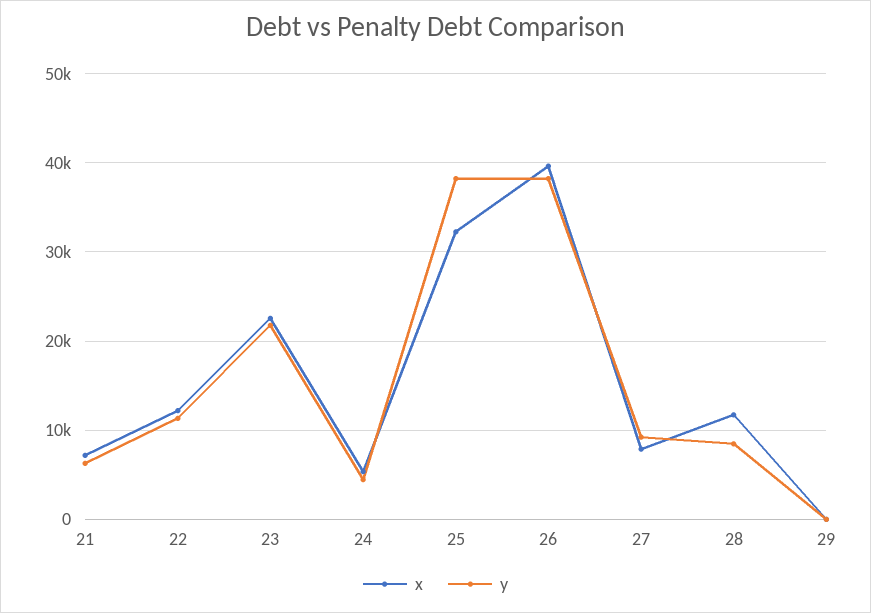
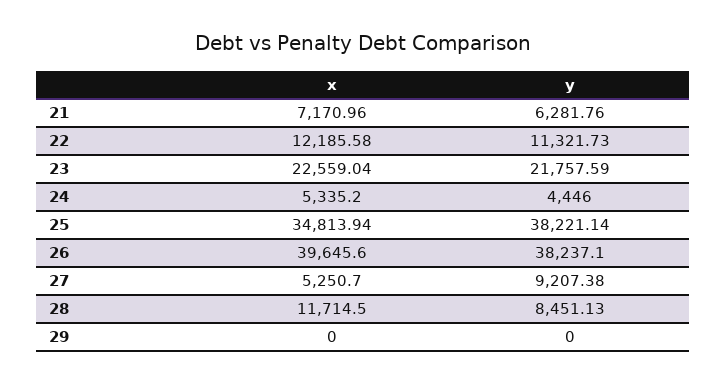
  {
    "x": {
      "21": 7170.96,
      "22": 12185.58,
      "23": 22559.04,
      "24": 5335.2,
-     "25": 32000,
+     "25": 34813.94,
      "26": 39645.6,
-     "27": 8000,
+     "27": 5250.7,
      "28": 11714.5,
      "29": 0
    },
    "y": {
      "21": 6281.76,
      "22": 11321.73,
      "23": 21757.59,
      "24": 4446,
      "25": 38221.14,
      "26": 38237.1,
      "27": 9207.38,
      "28": 8451.13,
      "29": 0
    }
  }

